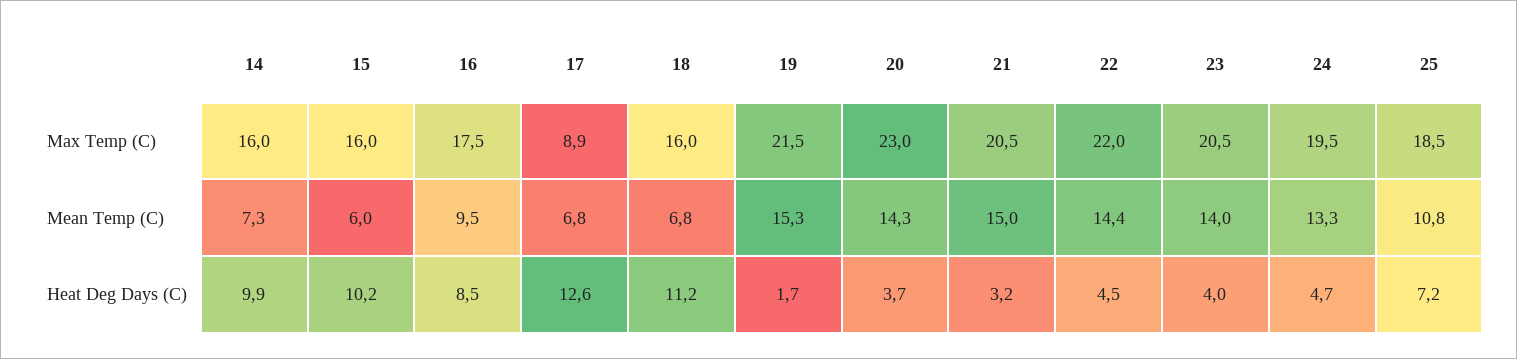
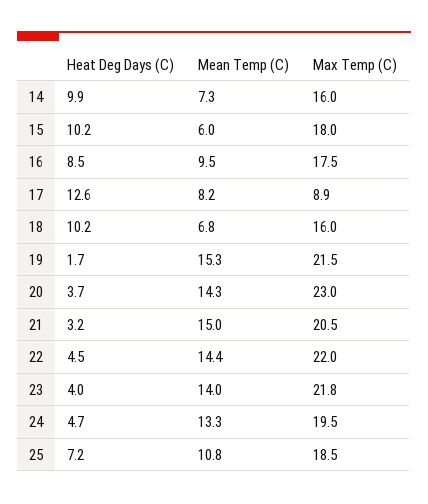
  {
    "14": {
      "Max Temp (C)": 16,
      "Mean Temp (C)": 7.3,
      "Heat Deg Days (C)": 9.9
    },
    "15": {
-     "Max Temp (C)": 16,
+     "Max Temp (C)": 18,
      "Mean Temp (C)": 6,
      "Heat Deg Days (C)": 10.2
    },
    "16": {
      "Max Temp (C)": 17.5,
      "Mean Temp (C)": 9.5,
      "Heat Deg Days (C)": 8.5
    },
    "17": {
      "Max Temp (C)": 8.9,
-     "Mean Temp (C)": 6.8,
+     "Mean Temp (C)": 8.2,
      "Heat Deg Days (C)": 12.6
    },
    "18": {
      "Max Temp (C)": 16,
      "Mean Temp (C)": 6.8,
-     "Heat Deg Days (C)": 11.2
+     "Heat Deg Days (C)": 10.2
    },
    "19": {
      "Max Temp (C)": 21.5,
      "Mean Temp (C)": 15.3,
      "Heat Deg Days (C)": 1.7
    },
    "20": {
      "Max Temp (C)": 23,
      "Mean Temp (C)": 14.3,
      "Heat Deg Days (C)": 3.7
    },
    "21": {
      "Max Temp (C)": 20.5,
      "Mean Temp (C)": 15,
      "Heat Deg Days (C)": 3.2
    },
    "22": {
      "Max Temp (C)": 22,
      "Mean Temp (C)": 14.4,
      "Heat Deg Days (C)": 4.5
    },
    "23": {
-     "Max Temp (C)": 20.5,
+     "Max Temp (C)": 21.8,
      "Mean Temp (C)": 14,
      "Heat Deg Days (C)": 4
    },
    "24": {
      "Max Temp (C)": 19.5,
      "Mean Temp (C)": 13.3,
      "Heat Deg Days (C)": 4.7
    },
    "25": {
      "Max Temp (C)": 18.5,
      "Mean Temp (C)": 10.8,
      "Heat Deg Days (C)": 7.2
    }
  }

